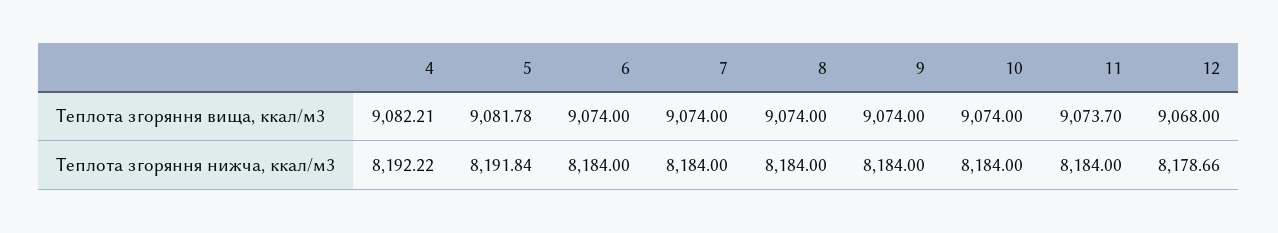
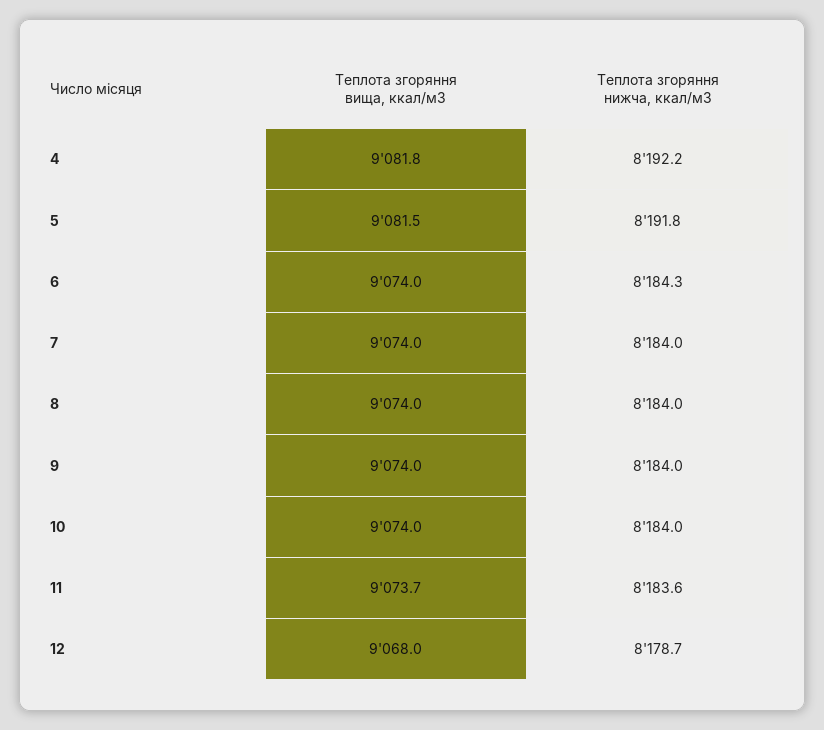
  {
    "4": {
-     "Теплота згоряння вища, ккал/м3": 9082.21,
+     "Теплота згоряння вища, ккал/м3": 9081.8,
      "Теплота згоряння нижча, ккал/м3": 8192.22
    },
    "5": {
-     "Теплота згоряння вища, ккал/м3": 9081.78,
+     "Теплота згоряння вища, ккал/м3": 9081.5,
      "Теплота згоряння нижча, ккал/м3": 8191.84
    },
    "6": {
      "Теплота згоряння вища, ккал/м3": 9074,
-     "Теплота згоряння нижча, ккал/м3": 8184
+     "Теплота згоряння нижча, ккал/м3": 8184.3
    },
    "7": {
      "Теплота згоряння вища, ккал/м3": 9074,
      "Теплота згоряння нижча, ккал/м3": 8184
    },
    "8": {
      "Теплота згоряння вища, ккал/м3": 9074,
      "Теплота згоряння нижча, ккал/м3": 8184
    },
    "9": {
      "Теплота згоряння вища, ккал/м3": 9074,
      "Теплота згоряння нижча, ккал/м3": 8184
    },
    "10": {
      "Теплота згоряння вища, ккал/м3": 9074,
      "Теплота згоряння нижча, ккал/м3": 8184
    },
    "11": {
      "Теплота згоряння вища, ккал/м3": 9073.7,
-     "Теплота згоряння нижча, ккал/м3": 8184
+     "Теплота згоряння нижча, ккал/м3": 8183.6
    },
    "12": {
      "Теплота згоряння вища, ккал/м3": 9068,
      "Теплота згоряння нижча, ккал/м3": 8178.66
    }
  }

